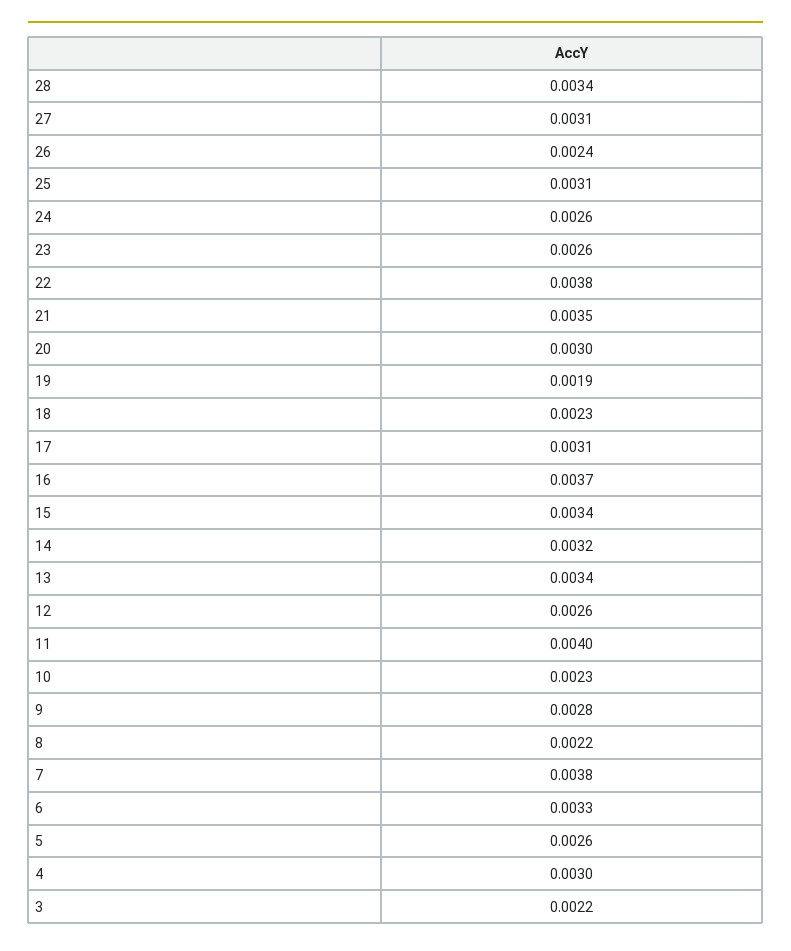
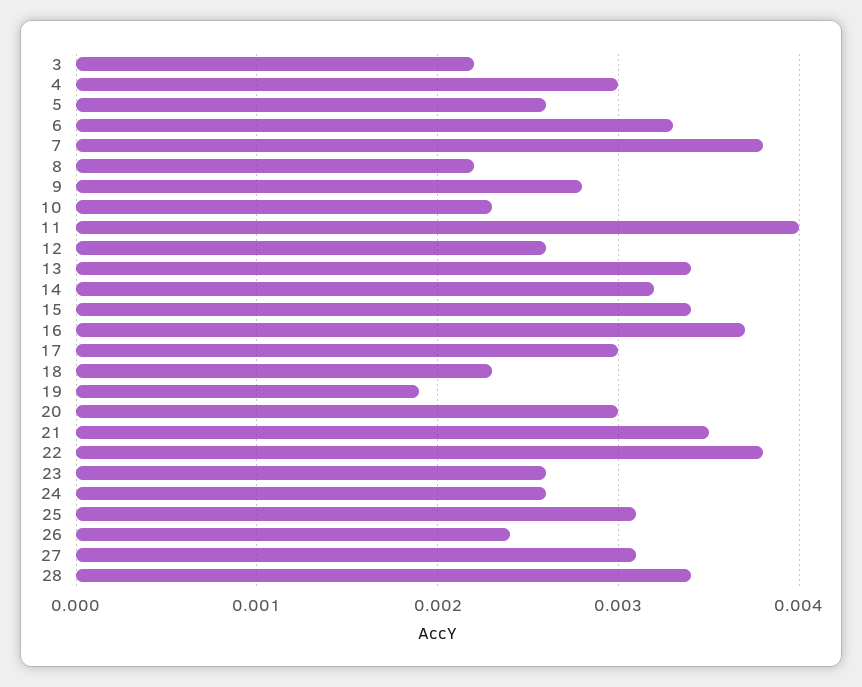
  {
    "28": 0.0034,
    "27": 0.0031,
    "26": 0.0024,
    "25": 0.0031,
    "24": 0.0026,
    "23": 0.0026,
    "22": 0.0038,
    "21": 0.0035,
    "20": 0.003,
    "19": 0.0019,
    "18": 0.0023,
-   "17": 0.0031,
+   "17": 0.003,
    "16": 0.0037,
    "15": 0.0034,
    "14": 0.0032,
    "13": 0.0034,
    "12": 0.0026,
    "11": 0.004,
    "10": 0.0023,
    "9": 0.0028,
    "8": 0.0022,
    "7": 0.0038,
    "6": 0.0033,
    "5": 0.0026,
    "4": 0.003,
    "3": 0.0022
  }

